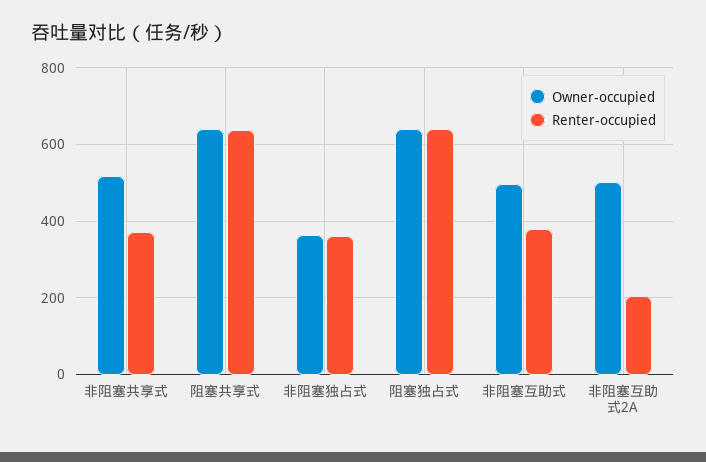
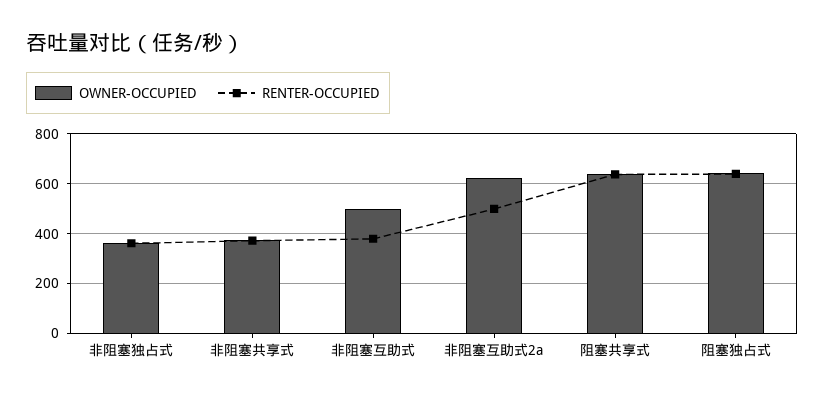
  {
    "Owner-occupied": {
-     "非阻塞共享式": 520,
+     "非阻塞共享式": 375,
      "阻塞共享式": 640,
      "非阻塞独占式": 360,
      "阻塞独占式": 640,
      "非阻塞互助式": 500,
-     "非阻塞互助式2A": 500
+     "非阻塞互助式2A": 625
    },
    "Renter-occupied": {
      "非阻塞共享式": 380,
      "阻塞共享式": 640,
      "非阻塞独占式": 360,
      "阻塞独占式": 640,
      "非阻塞互助式": 380,
-     "非阻塞互助式2A": 200
+     "非阻塞互助式2A": 500
    }
  }

